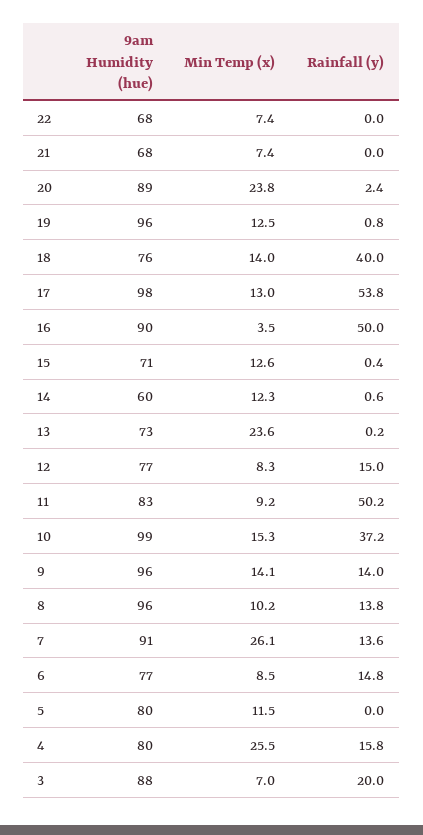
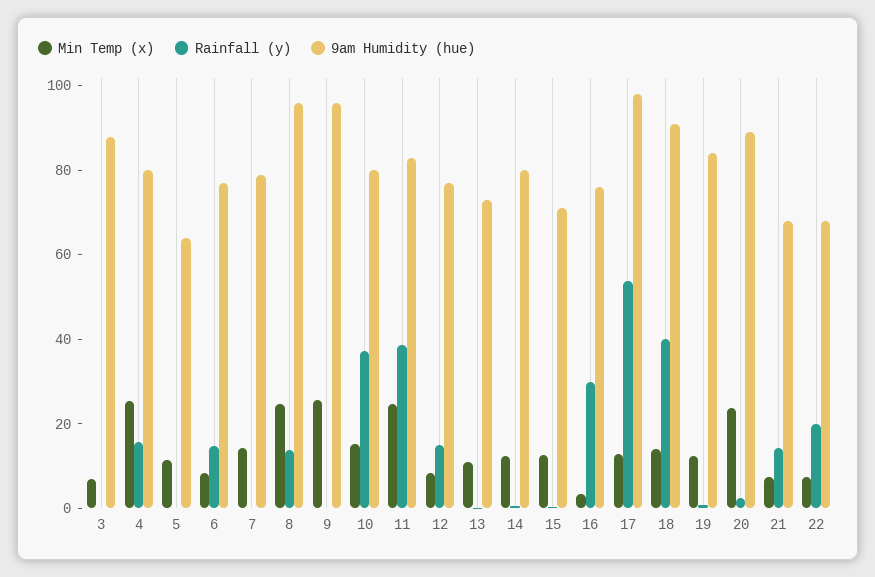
  {
    "9am Humidity (hue)": {
      "22": 68,
      "21": 68,
      "20": 89,
-     "19": 96,
+     "19": 85,
-     "18": 76,
+     "18": 90,
      "17": 98,
-     "16": 90,
+     "16": 75,
      "15": 71,
-     "14": 60,
+     "14": 80,
      "13": 73,
      "12": 77,
      "11": 83,
-     "10": 99,
+     "10": 80,
      "9": 96,
      "8": 96,
-     "7": 91,
+     "7": 80,
      "6": 77,
-     "5": 80,
+     "5": 65,
      "4": 80,
      "3": 88
    },
    "Min Temp (x)": {
      "22": 7.4,
      "21": 7.4,
      "20": 23.8,
      "19": 12.5,
      "18": 14,
      "17": 13,
      "16": 3.5,
      "15": 12.6,
      "14": 12.3,
-     "13": 23.6,
+     "13": 10,
      "12": 8.3,
-     "11": 9.2,
+     "11": 25,
      "10": 15.3,
-     "9": 14.1,
+     "9": 25,
-     "8": 10.2,
+     "8": 25,
-     "7": 26.1,
+     "7": 15,
      "6": 8.5,
      "5": 11.5,
      "4": 25.5,
      "3": 7
    },
    "Rainfall (y)": {
-     "22": 0,
+     "22": 20,
-     "21": 0,
+     "21": 15,
      "20": 2.4,
      "19": 0.8,
      "18": 40,
      "17": 53.8,
-     "16": 50,
+     "16": 30,
      "15": 0.4,
      "14": 0.6,
      "13": 0.2,
      "12": 15,
-     "11": 50.2,
+     "11": 40,
      "10": 37.2,
-     "9": 14,
+     "9": 0,
      "8": 13.8,
-     "7": 13.6,
+     "7": 0,
      "6": 14.8,
      "5": 0,
      "4": 15.8,
-     "3": 20
+     "3": 0
    }
  }

